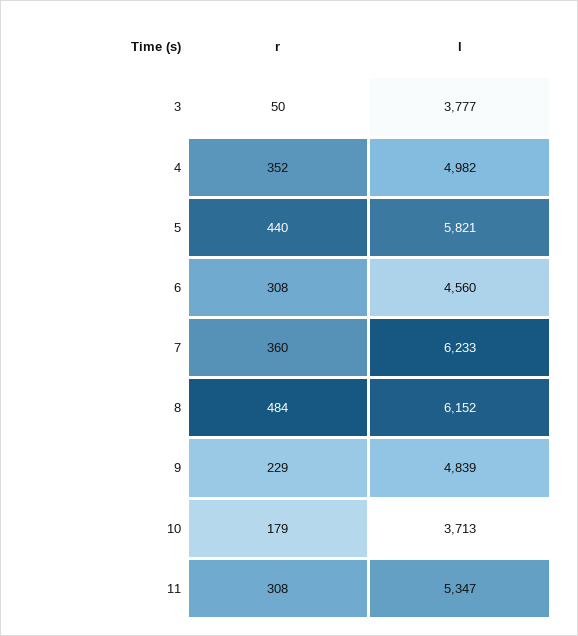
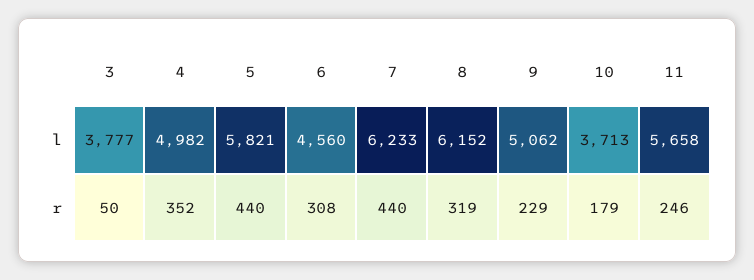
  {
    "r": {
      "3": 50,
      "4": 352,
      "5": 440,
      "6": 308,
-     "7": 360,
+     "7": 440,
-     "8": 484,
+     "8": 319,
      "9": 229,
      "10": 179,
-     "11": 308
+     "11": 246
    },
    "l": {
      "3": 3777,
      "4": 4982,
      "5": 5821,
      "6": 4560,
      "7": 6233,
      "8": 6152,
-     "9": 4839,
+     "9": 5062,
      "10": 3713,
-     "11": 5347
+     "11": 5658
    }
  }

